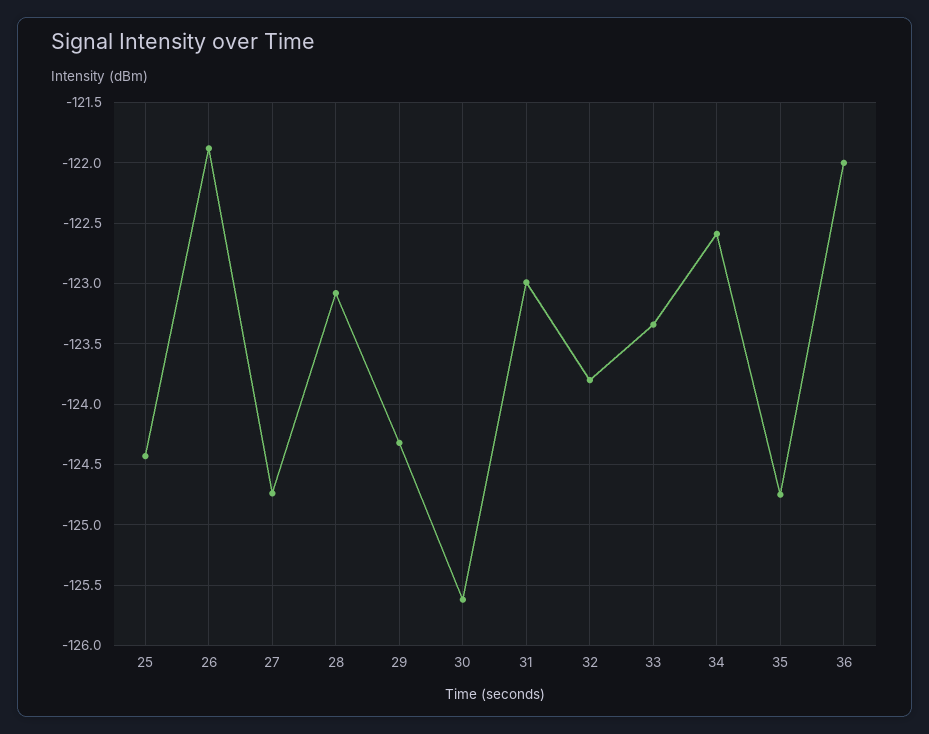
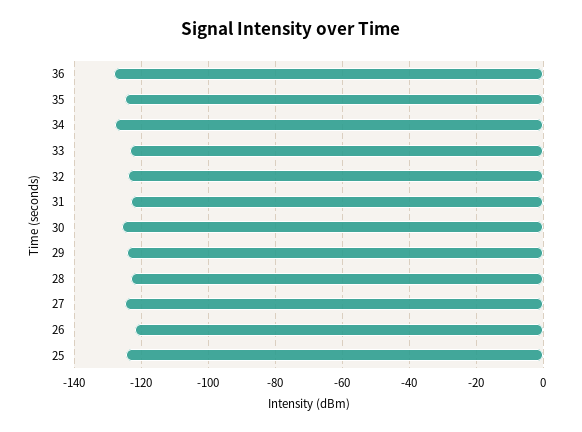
  {
    "25": -124.45,
    "26": -121.9,
    "27": -124.75,
    "28": -123.1,
    "29": -124.3,
    "30": -125.6,
    "31": -123,
    "32": -123.8,
    "33": -123.35,
-   "34": -122.6,
+   "34": -128,
    "35": -124.75,
-   "36": -122
+   "36": -128
  }

